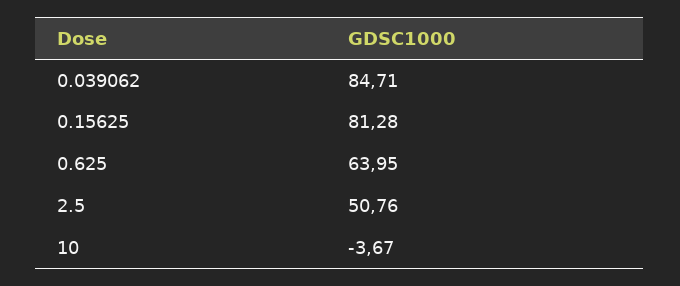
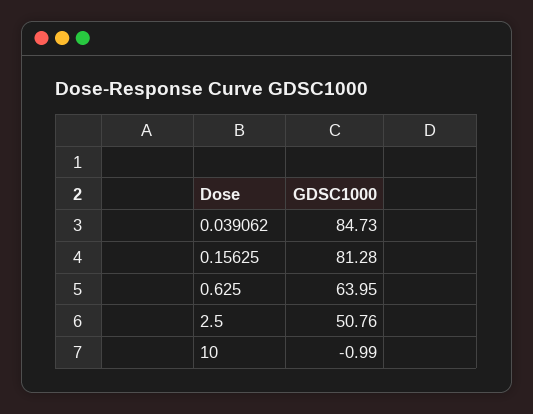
  {
-   "0.039062": 84.71,
+   "0.039062": 84.73,
    "0.15625": 81.28,
    "0.625": 63.95,
    "2.5": 50.76,
-   "10": -3.67
+   "10": -0.99
  }

